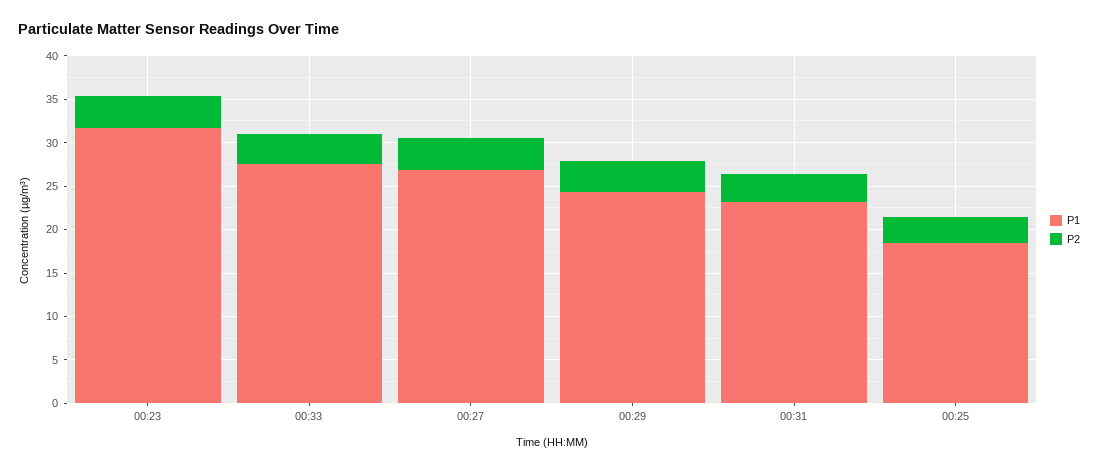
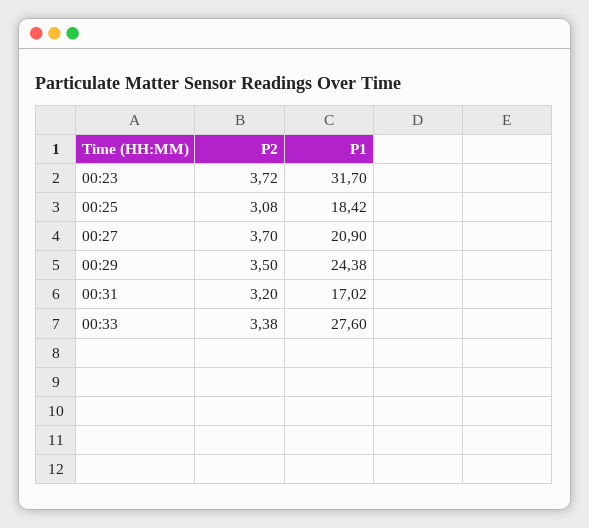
  {
    "P1": {
      "00:23": 31.7,
      "00:33": 27.6,
-     "00:27": 27,
+     "00:27": 20.9,
      "00:29": 24.38,
-     "00:31": 23,
+     "00:31": 17.02,
      "00:25": 18.42
    },
    "P2": {
      "00:23": 3.72,
      "00:33": 3.38,
      "00:27": 3.7,
      "00:29": 3.5,
      "00:31": 3.2,
      "00:25": 3.08
    }
  }

